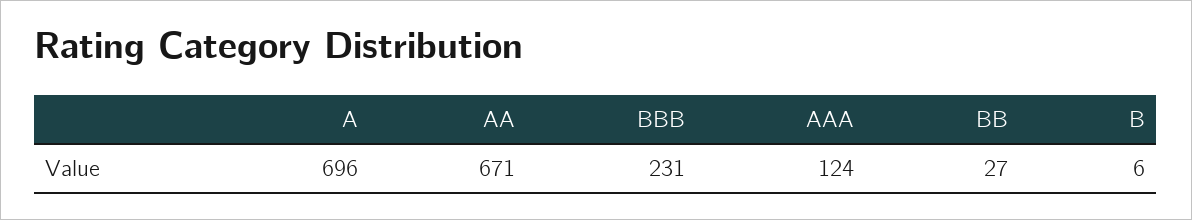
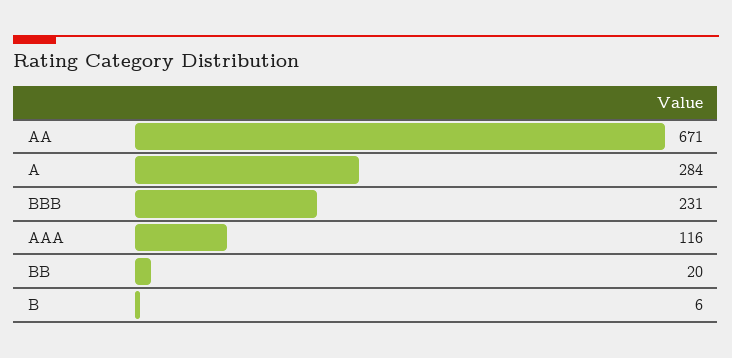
  {
-   "A": 696,
+   "A": 284,
    "AA": 671,
    "BBB": 231,
-   "AAA": 124,
+   "AAA": 116,
-   "BB": 27,
+   "BB": 20,
    "B": 6
  }

